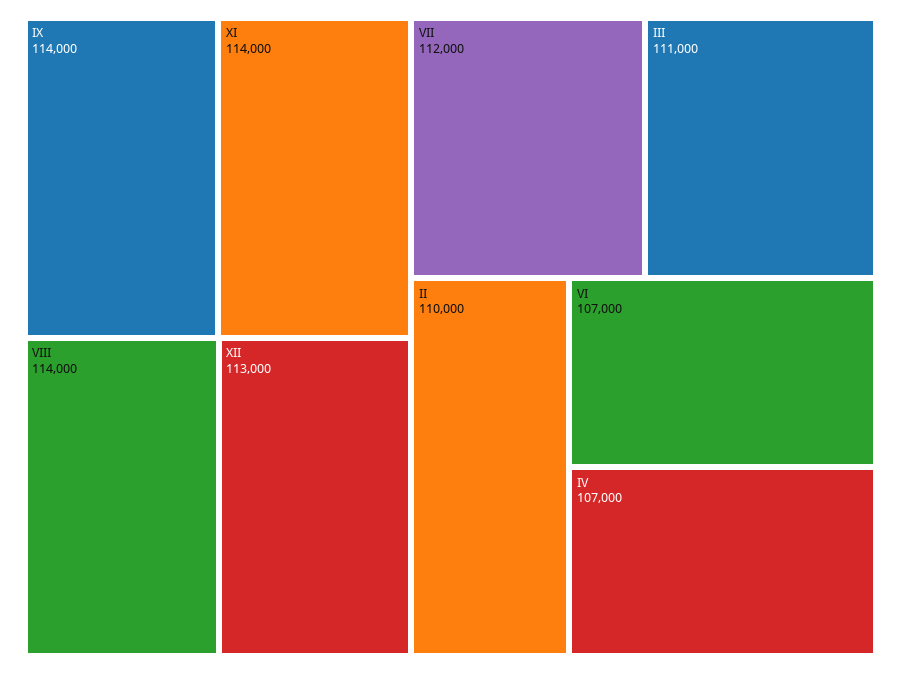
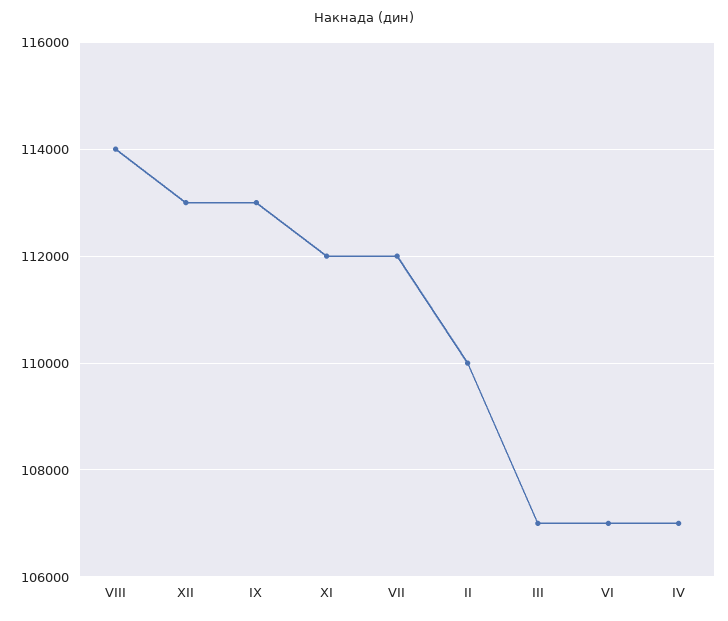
  {
-   "IX": 114000,
+   "IX": 113000,
-   "XI": 114000,
+   "XI": 112000,
    "VIII": 114000,
    "XII": 113000,
    "VII": 112000,
-   "III": 111000,
+   "III": 107000,
    "II": 110000,
    "VI": 107000,
    "IV": 107000
  }

